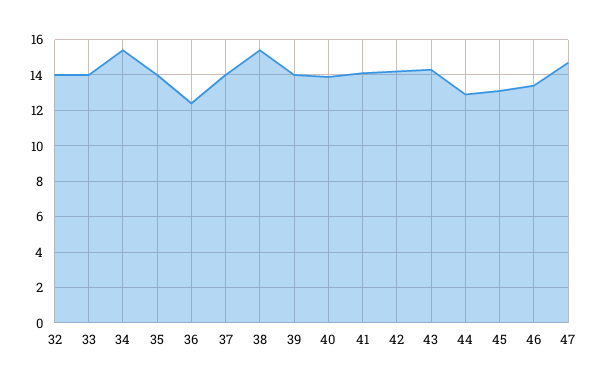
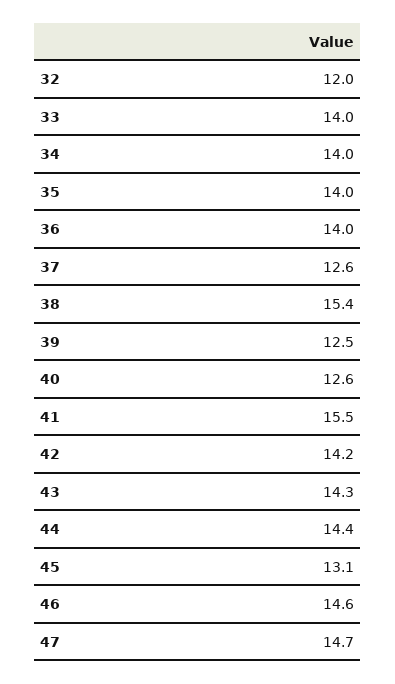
  {
-   "32": 14,
+   "32": 12,
    "33": 14,
-   "34": 15.5,
+   "34": 14,
    "35": 14,
-   "36": 12.5,
+   "36": 14,
-   "37": 14,
+   "37": 12.6,
    "38": 15.4,
-   "39": 14,
+   "39": 12.5,
-   "40": 14,
+   "40": 12.6,
-   "41": 14,
+   "41": 15.5,
    "42": 14.2,
    "43": 14.3,
-   "44": 13,
+   "44": 14.4,
    "45": 13.1,
-   "46": 13.5,
+   "46": 14.6,
    "47": 14.7
  }

